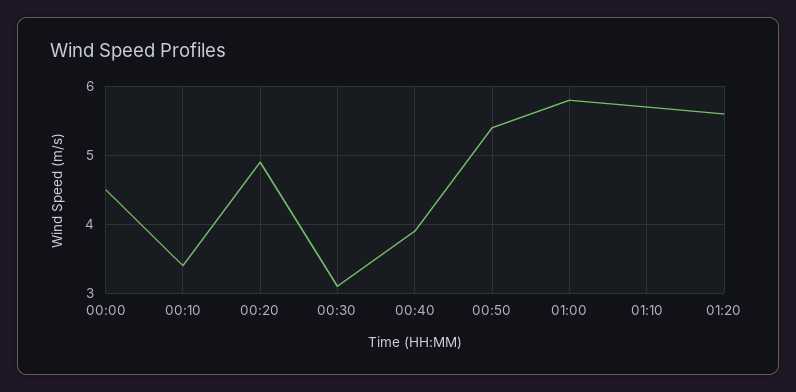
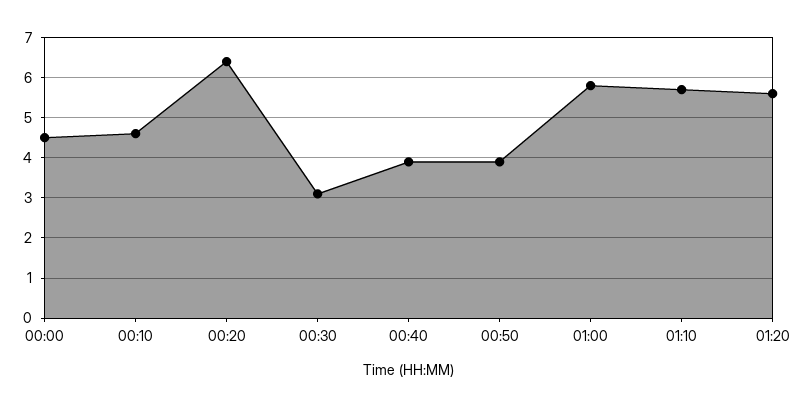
  {
    "00:00": 4.5,
-   "00:10": 3.4,
+   "00:10": 4.5,
-   "00:20": 4.9,
+   "00:20": 6.5,
    "00:30": 3.1,
    "00:40": 3.9,
-   "00:50": 5.4,
+   "00:50": 4,
    "01:00": 5.8,
    "01:10": 5.7,
    "01:20": 5.6
  }

